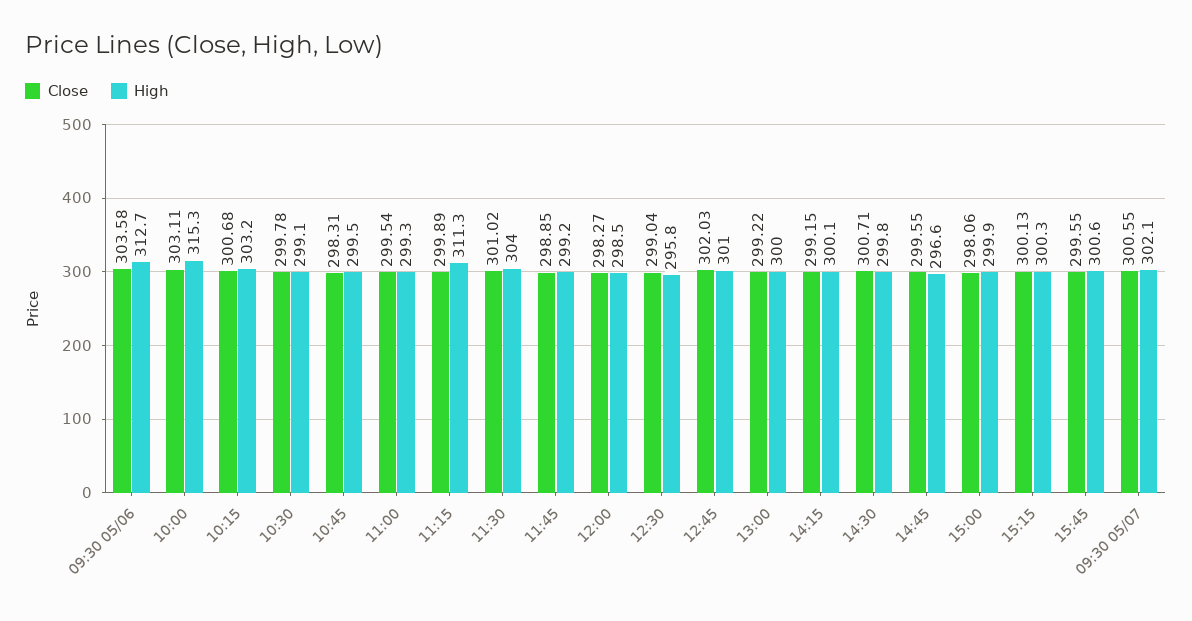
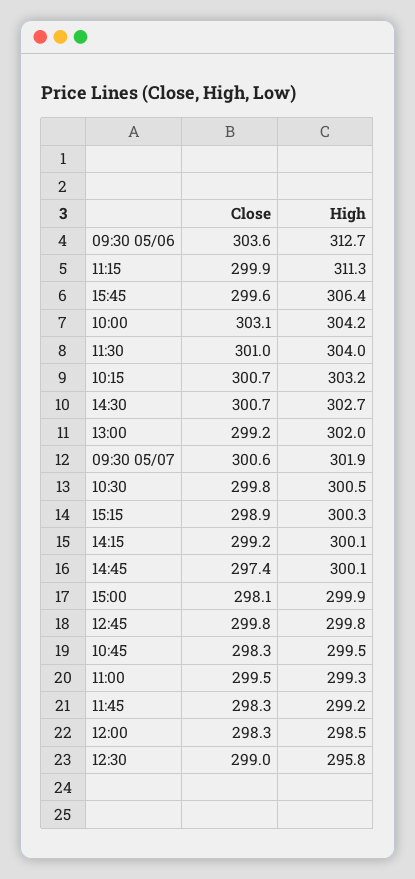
  {
    "Close": {
      "09:30 05/06": 303.58,
      "10:00": 303.11,
      "10:15": 300.68,
      "10:30": 299.78,
      "10:45": 298.31,
      "11:00": 299.54,
      "11:15": 299.89,
      "11:30": 301.02,
-     "11:45": 298.85,
+     "11:45": 298.3,
      "12:00": 298.27,
      "12:30": 299.04,
-     "12:45": 302.03,
+     "12:45": 299.8,
      "13:00": 299.22,
      "14:15": 299.15,
      "14:30": 300.71,
-     "14:45": 299.55,
+     "14:45": 297.4,
      "15:00": 298.06,
-     "15:15": 300.13,
+     "15:15": 298.9,
      "15:45": 299.55,
      "09:30 05/07": 300.55
    },
    "High": {
      "09:30 05/06": 312.7,
-     "10:00": 315.3,
+     "10:00": 304.2,
      "10:15": 303.2,
-     "10:30": 299.1,
+     "10:30": 300.5,
      "10:45": 299.5,
      "11:00": 299.3,
      "11:15": 311.3,
      "11:30": 304,
      "11:45": 299.2,
      "12:00": 298.5,
      "12:30": 295.8,
-     "12:45": 301,
+     "12:45": 299.8,
-     "13:00": 300,
+     "13:00": 302,
      "14:15": 300.1,
-     "14:30": 299.8,
+     "14:30": 302.7,
-     "14:45": 296.6,
+     "14:45": 300.1,
      "15:00": 299.9,
      "15:15": 300.3,
-     "15:45": 300.6,
+     "15:45": 306.4,
-     "09:30 05/07": 302.1
+     "09:30 05/07": 301.9
    }
  }

